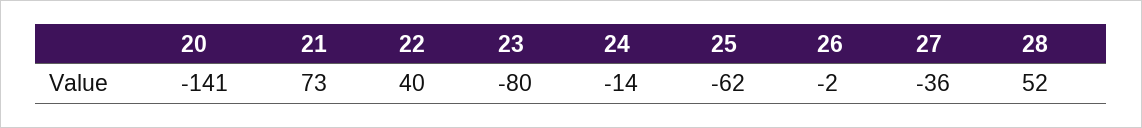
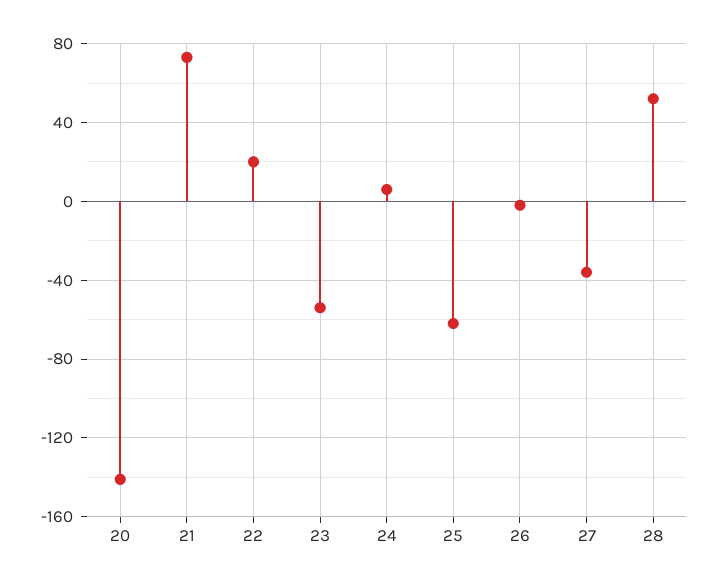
  {
    "20": -141,
    "21": 73,
-   "22": 40,
+   "22": 20,
-   "23": -80,
+   "23": -55,
-   "24": -14,
+   "24": 5,
    "25": -62,
    "26": -2,
    "27": -36,
    "28": 52
  }

